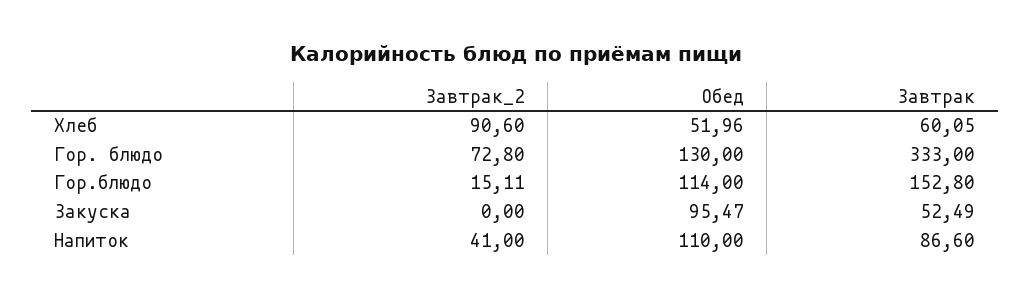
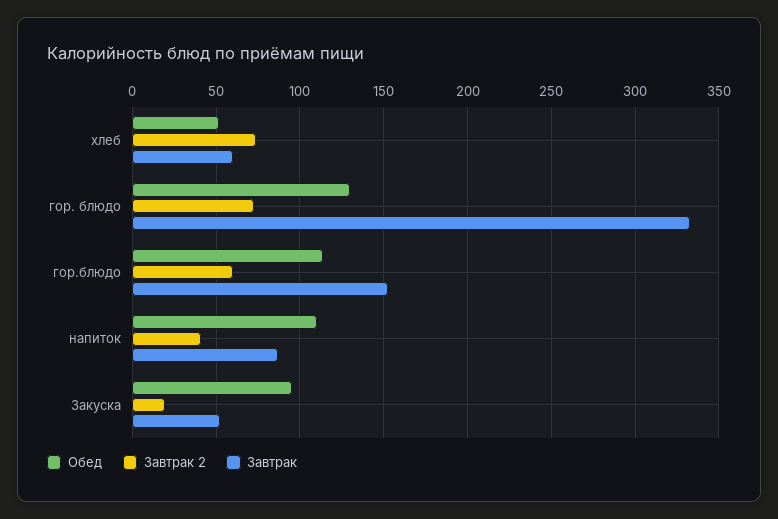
  {
    "Завтрак_2": {
-     "Хлеб": 90.6,
+     "Хлеб": 75,
      "Гор. блюдо": 72.8,
-     "Гор.блюдо": 15.11,
+     "Гор.блюдо": 60,
-     "Закуска": 0,
+     "Закуска": 20,
      "Напиток": 41
    },
    "Обед": {
      "Хлеб": 51.96,
      "Гор. блюдо": 130,
      "Гор.блюдо": 114,
      "Закуска": 95.47,
      "Напиток": 110
    },
    "Завтрак": {
      "Хлеб": 60.05,
      "Гор. блюдо": 333,
      "Гор.блюдо": 152.8,
      "Закуска": 52.49,
      "Напиток": 86.6
    }
  }

